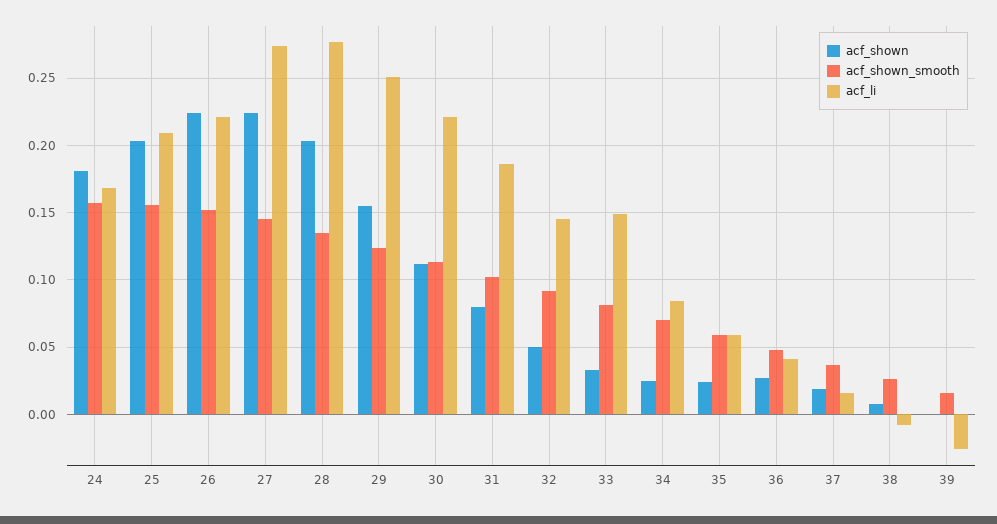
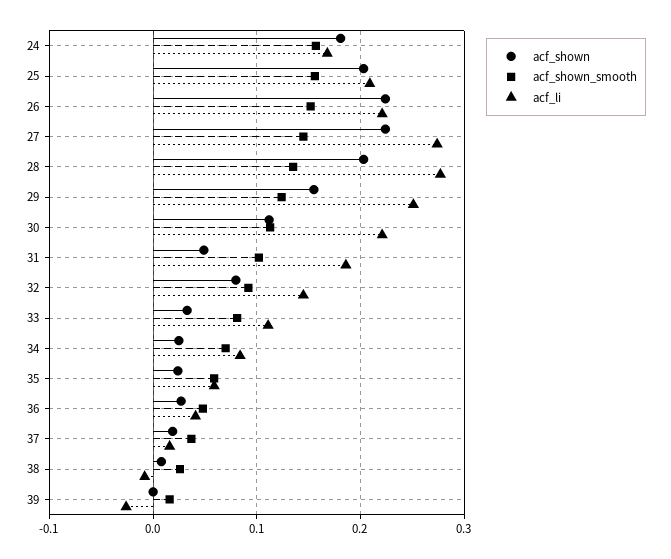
  {
    "acf_shown": {
      "24": 0.18,
      "25": 0.205,
      "26": 0.225,
      "27": 0.225,
      "28": 0.205,
      "29": 0.155,
      "30": 0.11,
-     "31": 0.08,
+     "31": 0.05,
-     "32": 0.05,
+     "32": 0.08,
      "33": 0.035,
      "34": 0.025,
      "35": 0.025,
      "36": 0.025,
      "37": 0.02,
      "38": 0.01,
      "39": 0
    },
    "acf_shown_smooth": {
      "24": 0.155,
      "25": 0.155,
      "26": 0.15,
      "27": 0.145,
      "28": 0.135,
      "29": 0.125,
      "30": 0.115,
      "31": 0.1,
      "32": 0.09,
      "33": 0.08,
      "34": 0.07,
      "35": 0.06,
      "36": 0.05,
      "37": 0.035,
      "38": 0.025,
      "39": 0.015
    },
    "acf_li": {
      "24": 0.17,
      "25": 0.21,
      "26": 0.22,
      "27": 0.275,
      "28": 0.275,
      "29": 0.25,
      "30": 0.22,
      "31": 0.185,
      "32": 0.145,
-     "33": 0.15,
+     "33": 0.11,
      "34": 0.085,
      "35": 0.06,
      "36": 0.04,
      "37": 0.015,
      "38": -0.01,
      "39": -0.025
    }
  }

